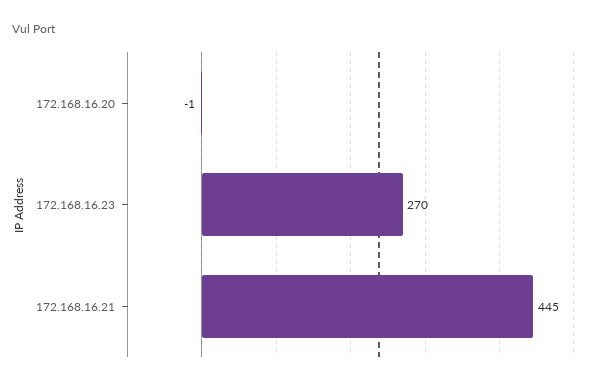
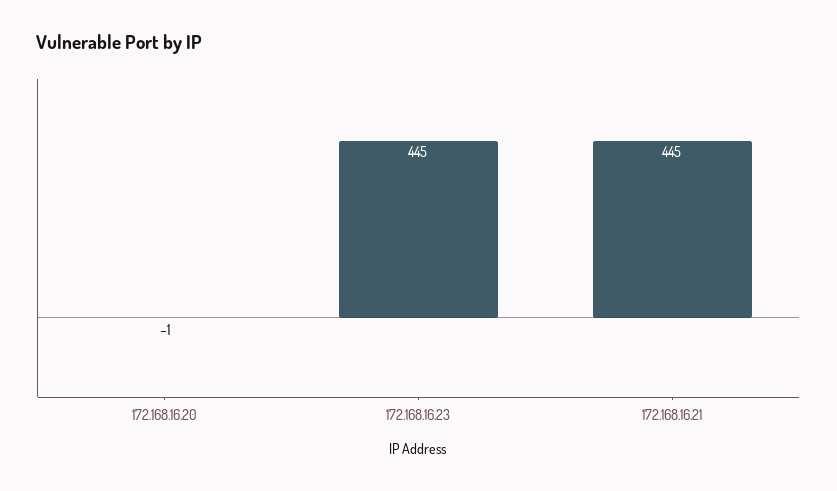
  {
    "172.168.16.20": -1,
-   "172.168.16.23": 270,
+   "172.168.16.23": 445,
    "172.168.16.21": 445
  }

